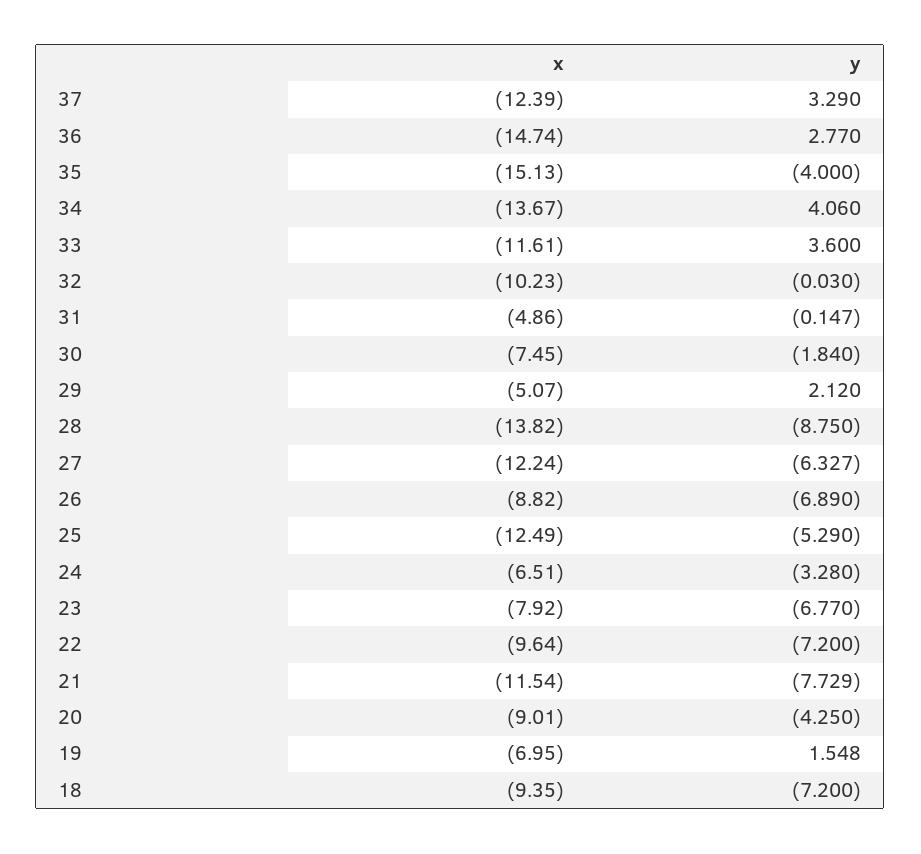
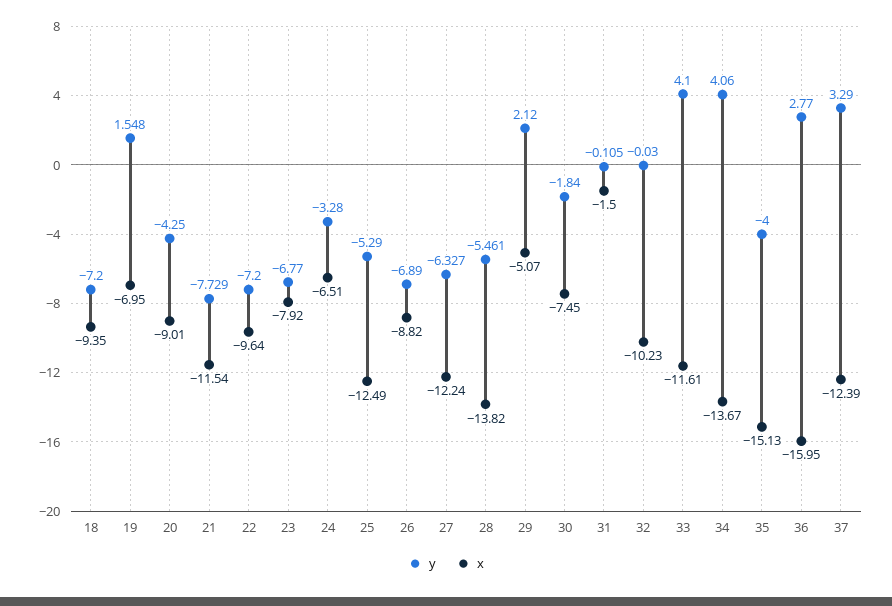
  {
    "x": {
      "37": -12.39,
-     "36": -14.74,
+     "36": -15.95,
      "35": -15.13,
      "34": -13.67,
      "33": -11.61,
      "32": -10.23,
-     "31": -4.86,
+     "31": -1.5,
      "30": -7.45,
      "29": -5.07,
      "28": -13.82,
      "27": -12.24,
      "26": -8.82,
      "25": -12.49,
      "24": -6.51,
      "23": -7.92,
      "22": -9.64,
      "21": -11.54,
      "20": -9.01,
      "19": -6.95,
      "18": -9.35
    },
    "y": {
      "37": 3.29,
      "36": 2.77,
      "35": -4,
      "34": 4.06,
-     "33": 3.6,
+     "33": 4.1,
      "32": -0.03,
-     "31": -0.147,
+     "31": -0.105,
      "30": -1.84,
      "29": 2.12,
-     "28": -8.75,
+     "28": -5.461,
      "27": -6.327,
      "26": -6.89,
      "25": -5.29,
      "24": -3.28,
      "23": -6.77,
      "22": -7.2,
      "21": -7.729,
      "20": -4.25,
      "19": 1.548,
      "18": -7.2
    }
  }

